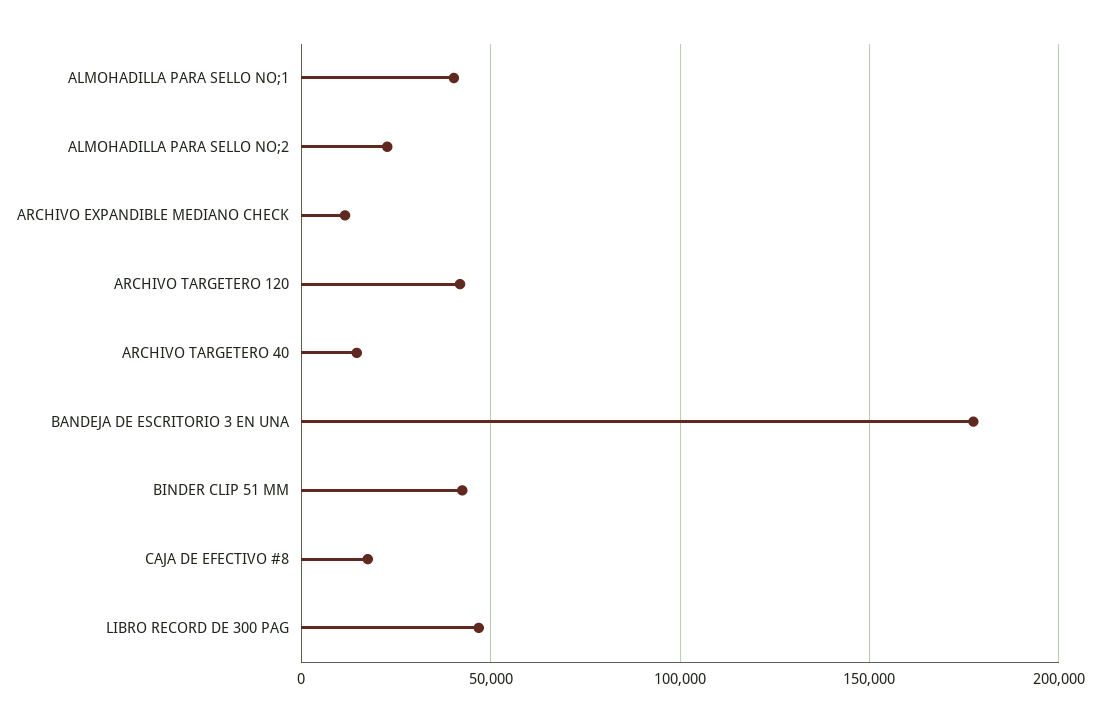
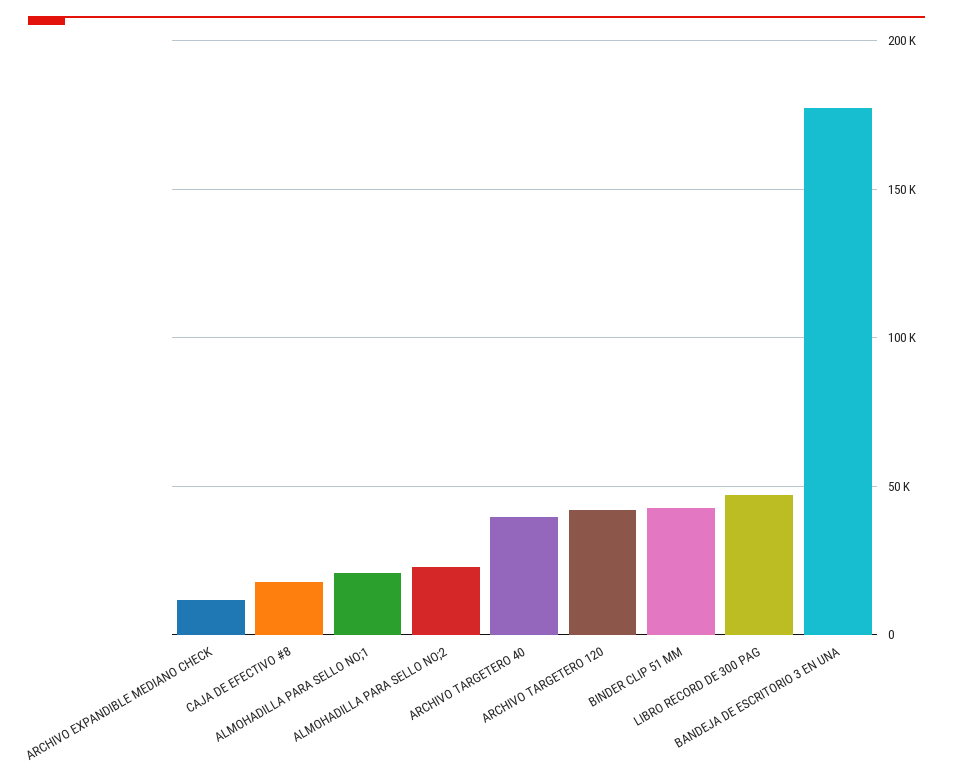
  {
-   "ALMOHADILLA PARA SELLO NO;1": 40000,
+   "ALMOHADILLA PARA SELLO NO;1": 20000,
    "ALMOHADILLA PARA SELLO NO;2": 25000,
    "ARCHIVO EXPANDIBLE MEDIANO CHECK": 10000,
    "ARCHIVO TARGETERO 120": 40000,
-   "ARCHIVO TARGETERO 40": 15000,
+   "ARCHIVO TARGETERO 40": 40000,
    "BANDEJA DE ESCRITORIO 3 EN UNA": 175000,
    "BINDER CLIP 51 MM": 40000,
    "CAJA DE EFECTIVO #8": 20000,
    "LIBRO RECORD DE 300 PAG": 45000
  }

